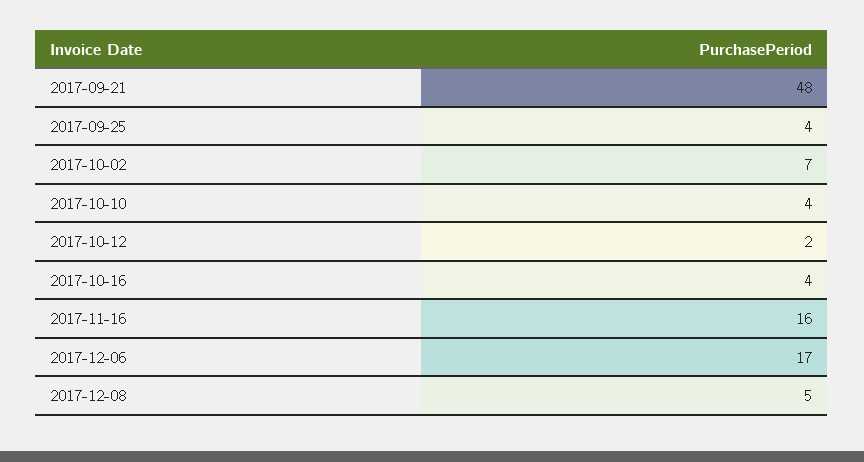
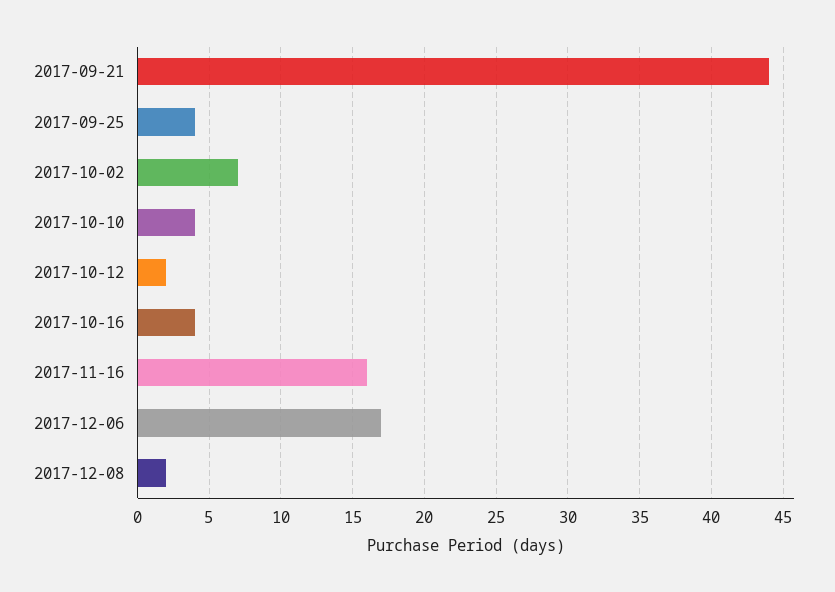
  {
-   "2017-09-21": 48,
+   "2017-09-21": 44,
    "2017-09-25": 4,
    "2017-10-02": 7,
    "2017-10-10": 4,
    "2017-10-12": 2,
    "2017-10-16": 4,
    "2017-11-16": 16,
    "2017-12-06": 17,
-   "2017-12-08": 5
+   "2017-12-08": 2
  }

